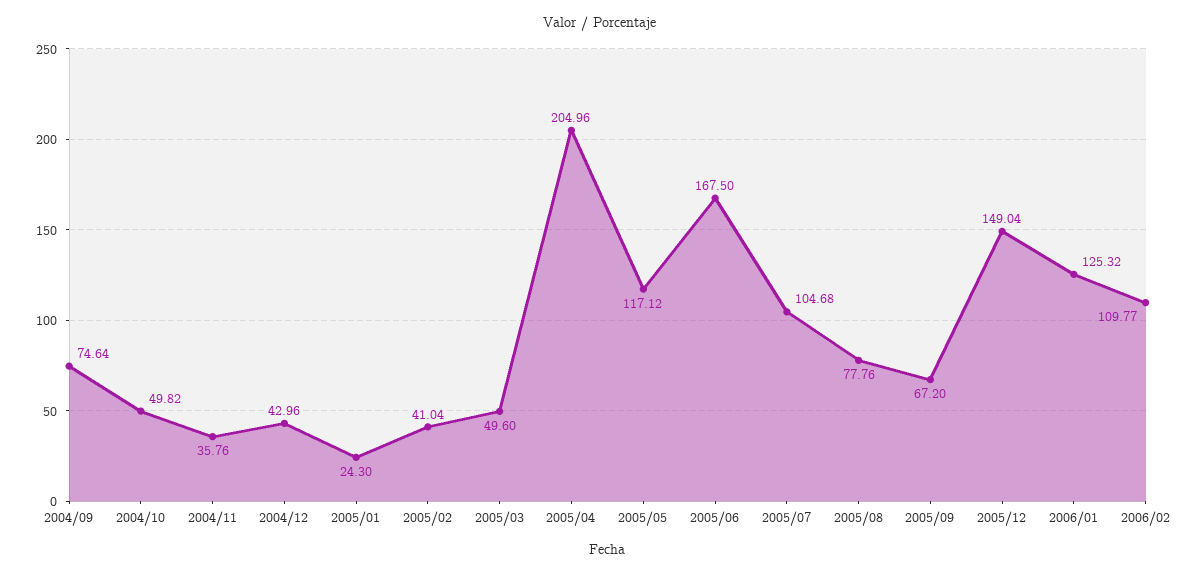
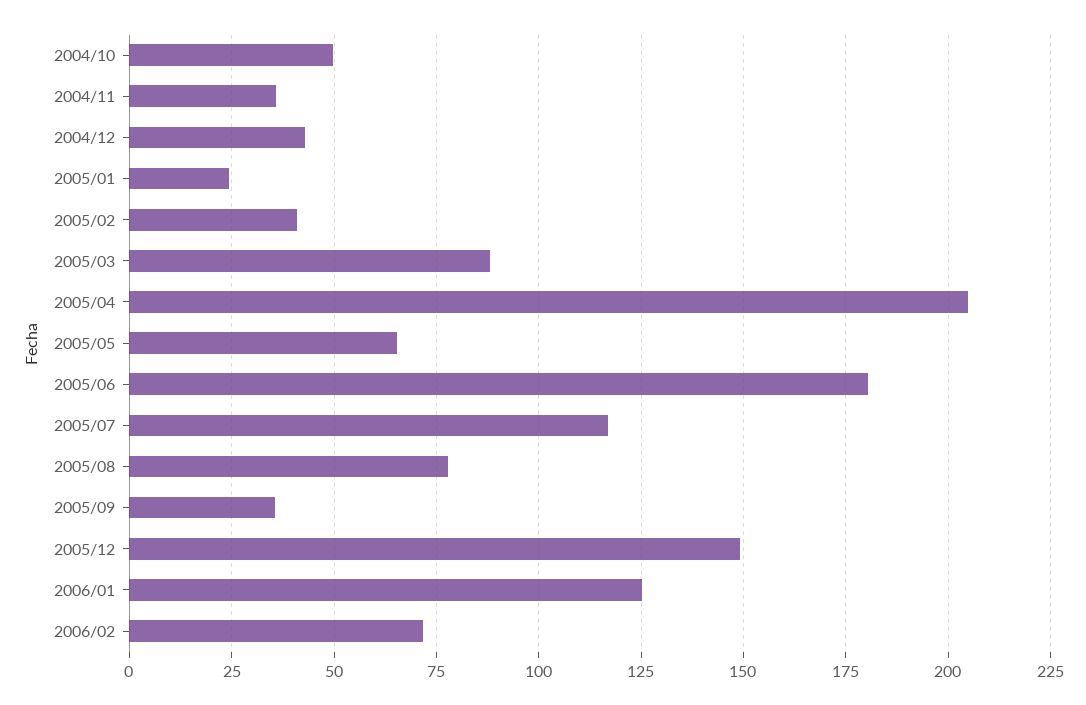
  {
-   "2004/09": 74.64,
    "2004/10": 49.82,
    "2004/11": 35.76,
    "2004/12": 42.96,
    "2005/01": 24.3,
    "2005/02": 41.04,
-   "2005/03": 49.6,
+   "2005/03": 87.5,
    "2005/04": 204.96,
-   "2005/05": 117.12,
+   "2005/05": 65,
-   "2005/06": 167.5,
+   "2005/06": 180,
-   "2005/07": 104.68,
+   "2005/07": 117.5,
    "2005/08": 77.76,
-   "2005/09": 67.2,
+   "2005/09": 35,
    "2005/12": 149.04,
    "2006/01": 125.32,
-   "2006/02": 109.77
+   "2006/02": 72.5
  }

